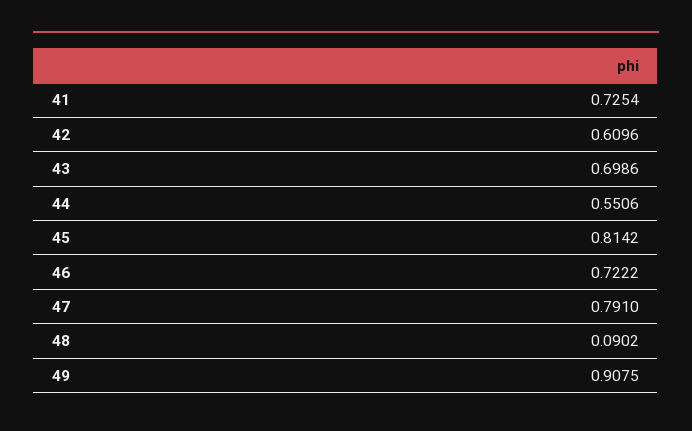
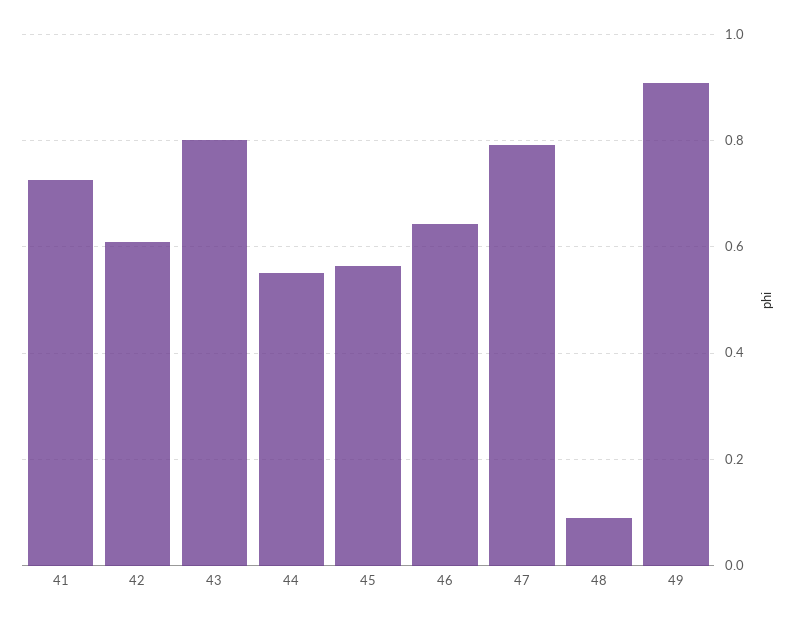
  {
    "41": 0.7254,
    "42": 0.6096,
-   "43": 0.6986,
+   "43": 0.8,
    "44": 0.5506,
-   "45": 0.8142,
+   "45": 0.56,
-   "46": 0.7222,
+   "46": 0.64,
    "47": 0.791,
    "48": 0.0902,
    "49": 0.9075
  }

